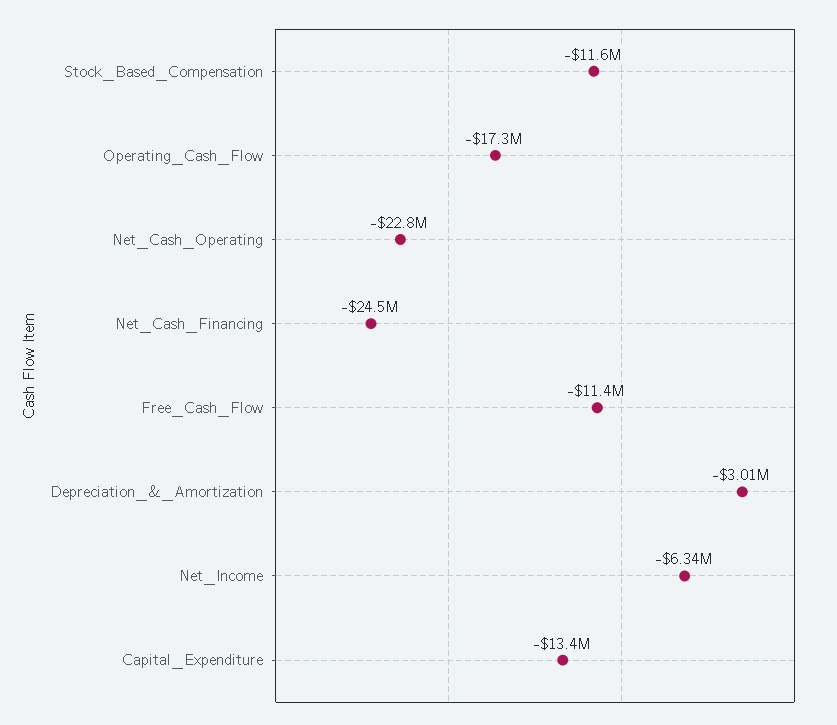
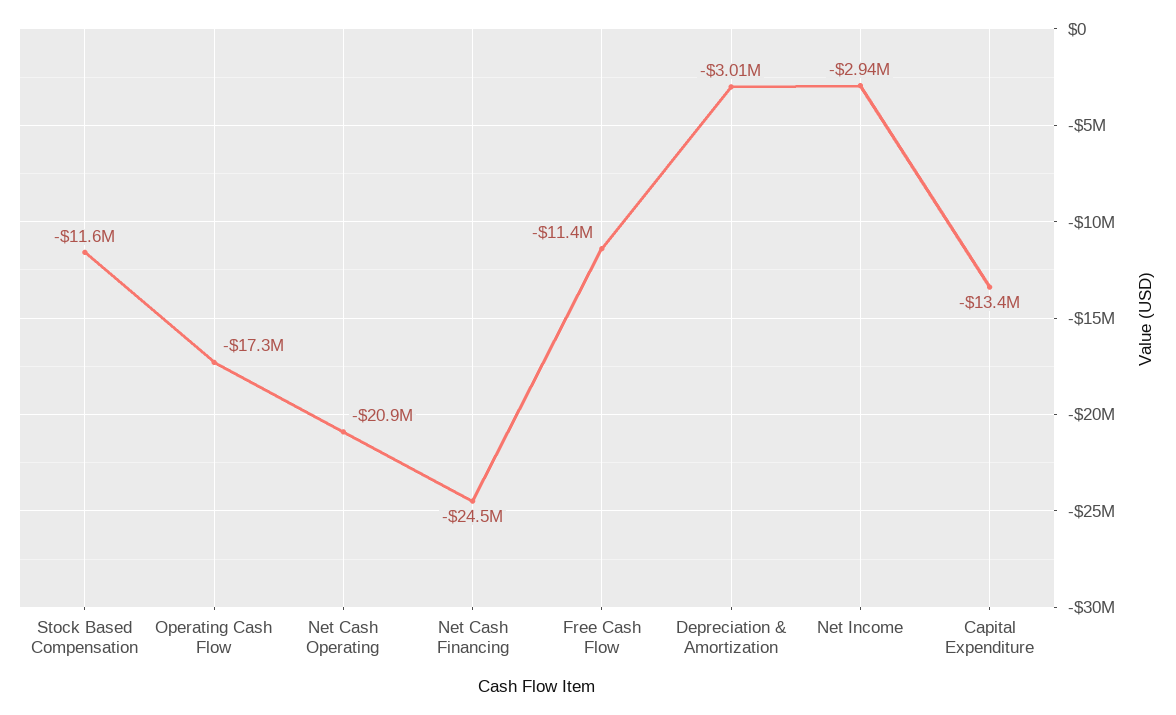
  {
    "Stock_Based_Compensation": -11600000,
    "Operating_Cash_Flow": -17300000,
-   "Net_Cash_Operating": -22800000,
+   "Net_Cash_Operating": -20900000,
    "Net_Cash_Financing": -24500000,
    "Free_Cash_Flow": -11400000,
    "Depreciation_&_Amortization": -3010000,
-   "Net_Income": -6340000,
+   "Net_Income": -2940000,
    "Capital_Expenditure": -13400000
  }

